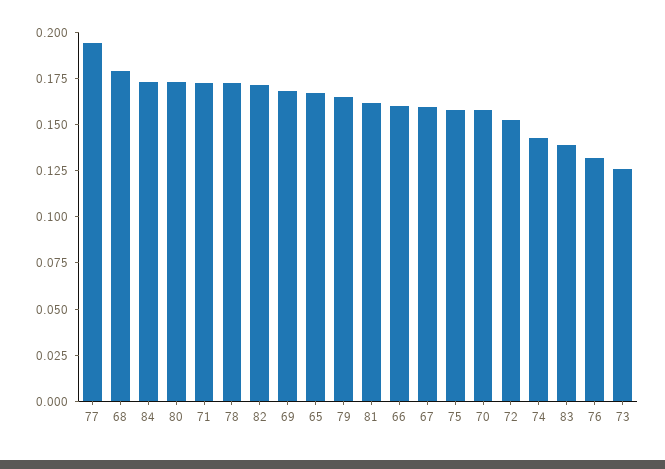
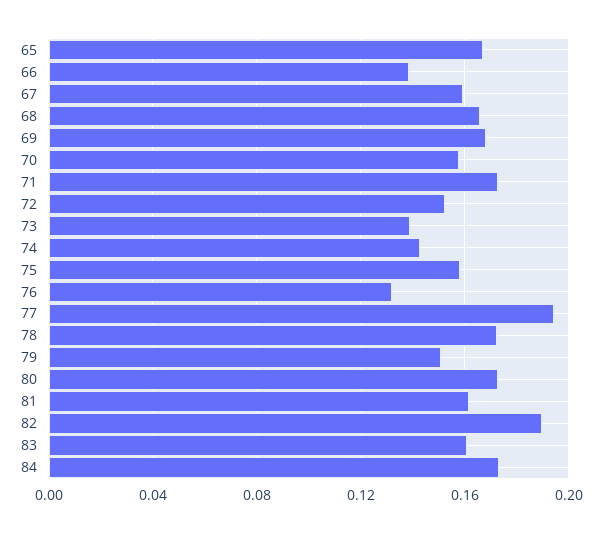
  {
    "77": 0.195,
-   "68": 0.18,
+   "68": 0.165,
    "84": 0.175,
    "80": 0.175,
    "71": 0.175,
    "78": 0.17,
-   "82": 0.17,
+   "82": 0.19,
    "69": 0.17,
    "65": 0.165,
-   "79": 0.165,
+   "79": 0.15,
    "81": 0.16,
-   "66": 0.16,
+   "66": 0.14,
    "67": 0.16,
    "75": 0.16,
    "70": 0.16,
    "72": 0.15,
    "74": 0.145,
-   "83": 0.14,
+   "83": 0.16,
    "76": 0.13,
-   "73": 0.125
+   "73": 0.14
  }

